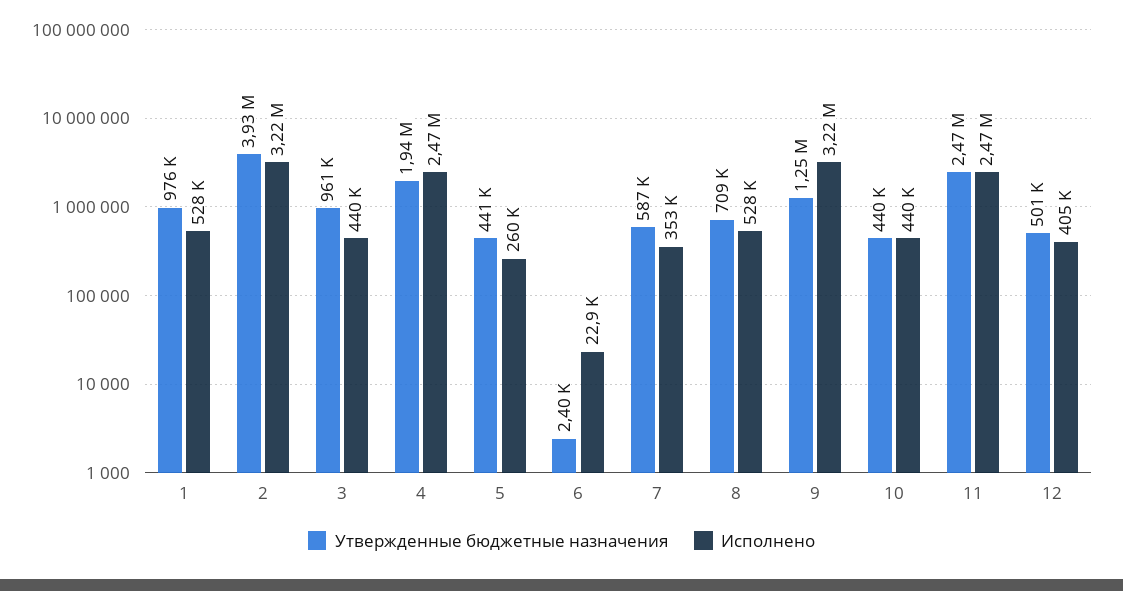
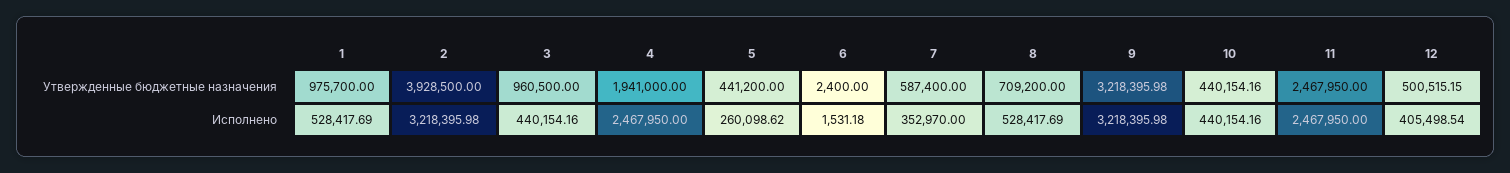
  {
    "Утвержденные бюджетные назначения": {
      "1": 975700,
      "2": 3928500,
      "3": 960500,
      "4": 1941000,
      "5": 441200,
      "6": 2400,
      "7": 587400,
      "8": 709200,
-     "9": 1250000,
+     "9": 3218395.98,
      "10": 440154.16,
      "11": 2467950,
      "12": 500515.15
    },
    "Исполнено": {
      "1": 528417.69,
      "2": 3218395.98,
      "3": 440154.16,
      "4": 2467950,
      "5": 260098.62,
-     "6": 22900,
+     "6": 1531.18,
      "7": 352970,
      "8": 528417.69,
      "9": 3218395.98,
      "10": 440154.16,
      "11": 2467950,
      "12": 405498.54
    }
  }

